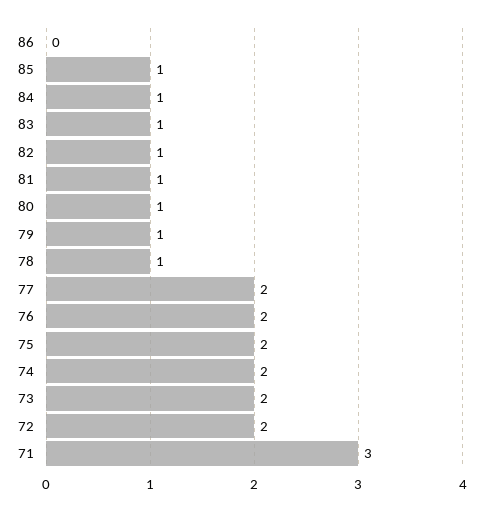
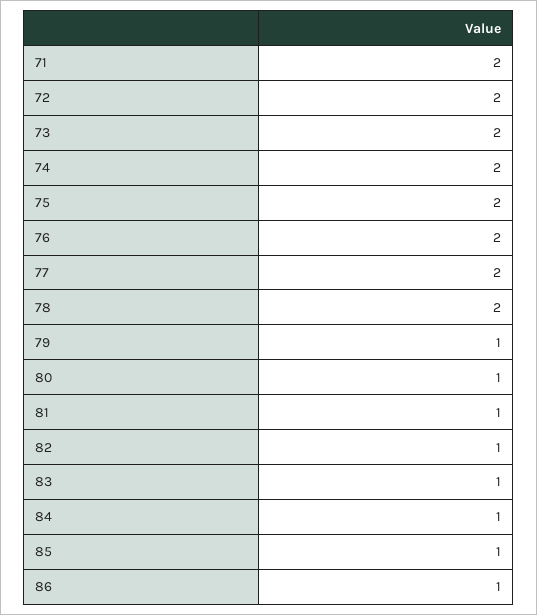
  {
-   "86": 0,
+   "86": 1,
    "85": 1,
    "84": 1,
    "83": 1,
    "82": 1,
    "81": 1,
    "80": 1,
    "79": 1,
-   "78": 1,
+   "78": 2,
    "77": 2,
    "76": 2,
    "75": 2,
    "74": 2,
    "73": 2,
    "72": 2,
-   "71": 3
+   "71": 2
  }

